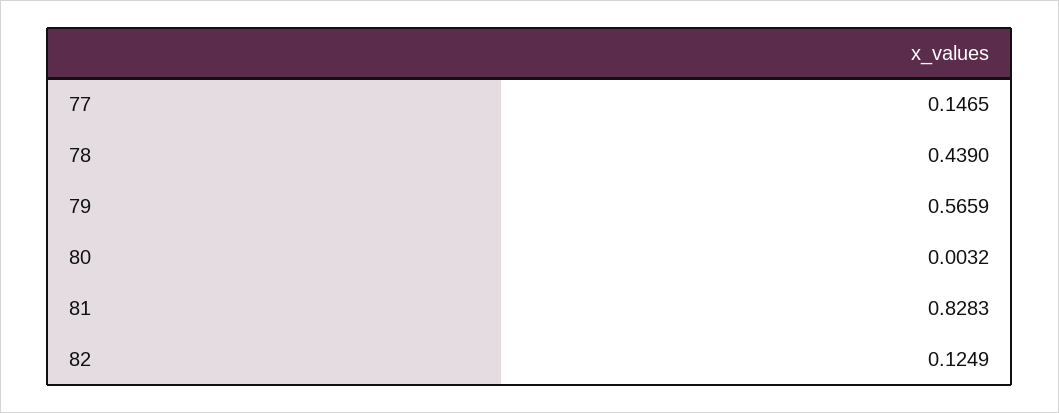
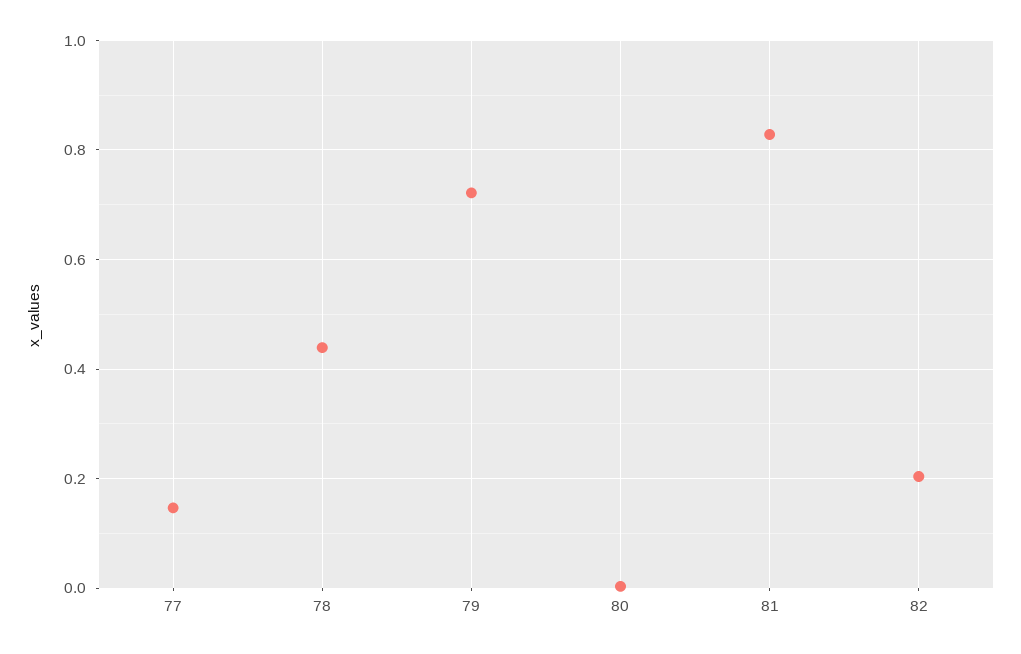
  {
    "77": 0.1465,
    "78": 0.439,
-   "79": 0.5659,
+   "79": 0.72,
    "80": 0.0032,
    "81": 0.8283,
-   "82": 0.1249
+   "82": 0.2
  }

